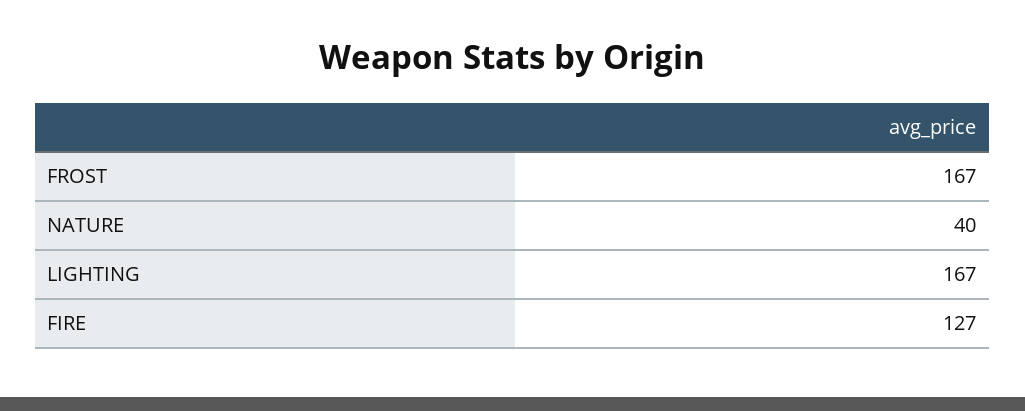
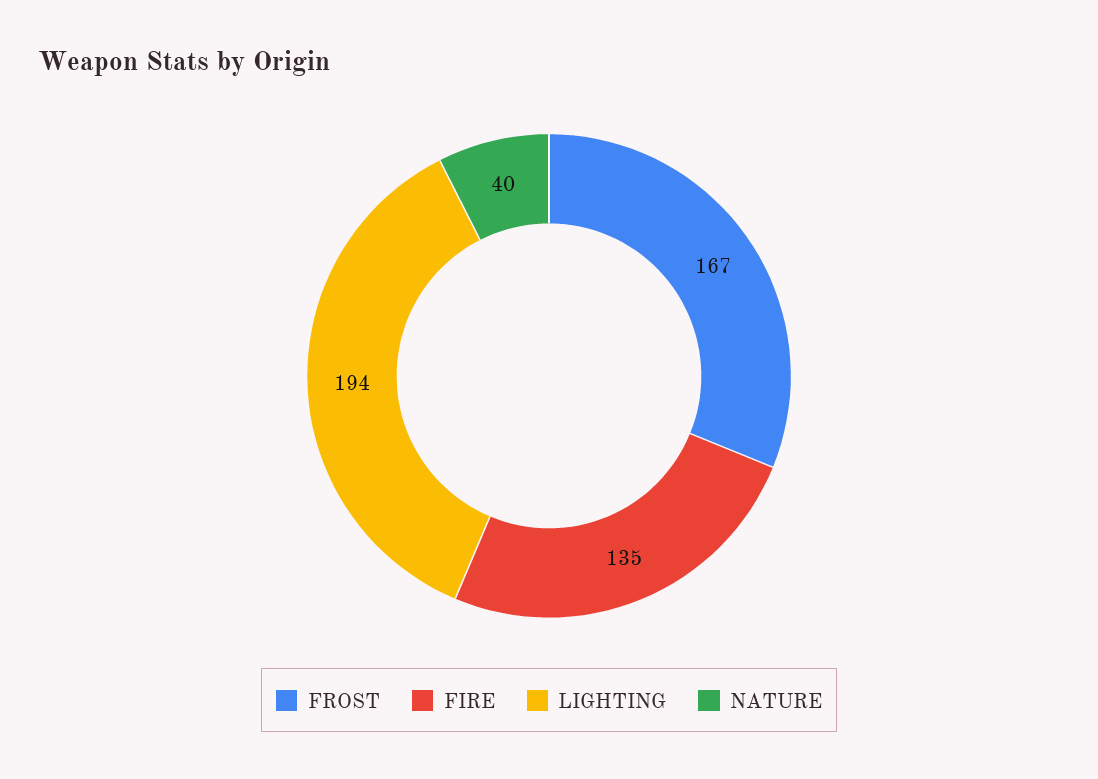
  {
    "FROST": 167,
    "NATURE": 40,
-   "LIGHTING": 167,
+   "LIGHTING": 194,
-   "FIRE": 127
+   "FIRE": 135
  }

